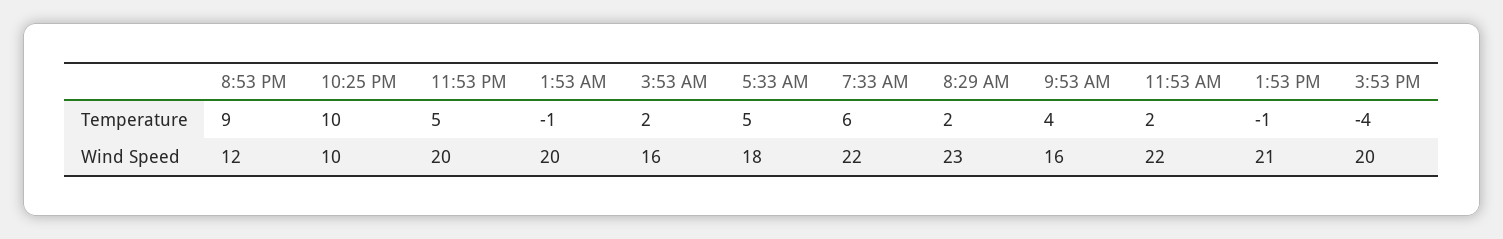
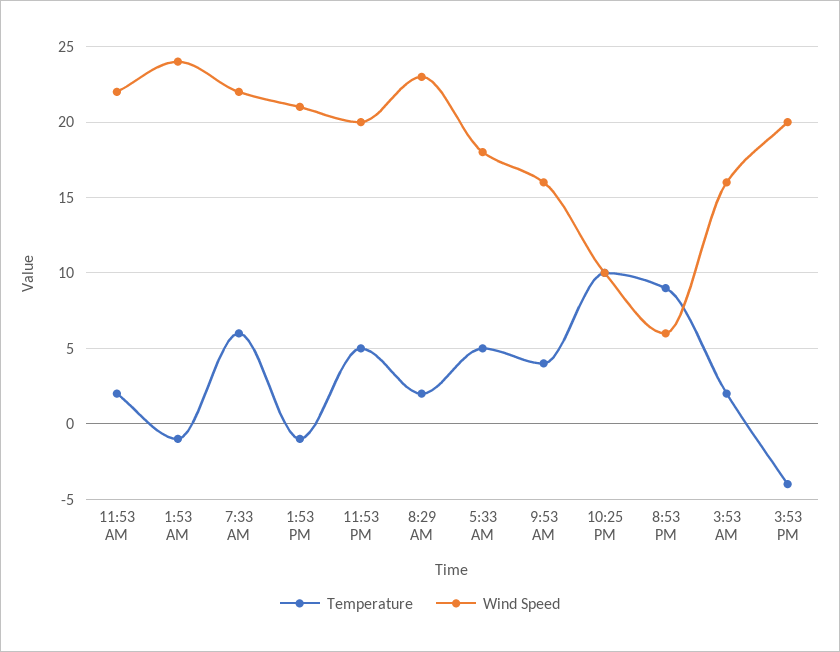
  {
    "Temperature": {
      "8:53 PM": 9,
      "10:25 PM": 10,
      "11:53 PM": 5,
      "1:53 AM": -1,
      "3:53 AM": 2,
      "5:33 AM": 5,
      "7:33 AM": 6,
      "8:29 AM": 2,
      "9:53 AM": 4,
      "11:53 AM": 2,
      "1:53 PM": -1,
      "3:53 PM": -4
    },
    "Wind Speed": {
-     "8:53 PM": 12,
+     "8:53 PM": 6,
      "10:25 PM": 10,
      "11:53 PM": 20,
-     "1:53 AM": 20,
+     "1:53 AM": 24,
      "3:53 AM": 16,
      "5:33 AM": 18,
      "7:33 AM": 22,
      "8:29 AM": 23,
      "9:53 AM": 16,
      "11:53 AM": 22,
      "1:53 PM": 21,
      "3:53 PM": 20
    }
  }

